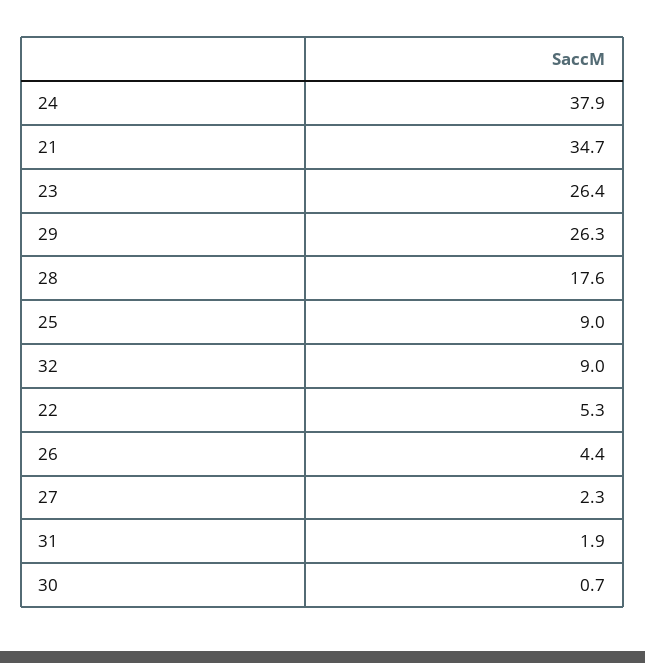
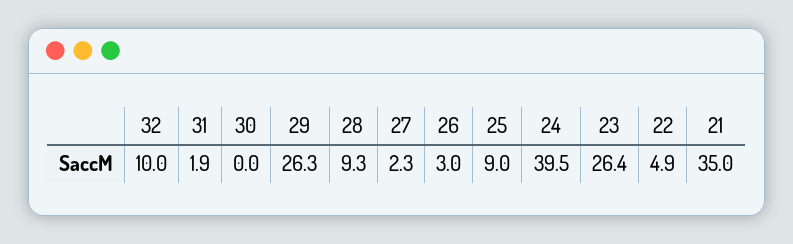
  {
-   "24": 37.9,
+   "24": 39.5,
-   "21": 34.7,
+   "21": 35,
    "23": 26.4,
    "29": 26.3,
-   "28": 17.6,
+   "28": 9.3,
    "25": 9,
-   "32": 9,
+   "32": 10,
-   "22": 5.3,
+   "22": 4.9,
-   "26": 4.4,
+   "26": 3,
    "27": 2.3,
    "31": 1.9,
-   "30": 0.7
+   "30": 0
  }

